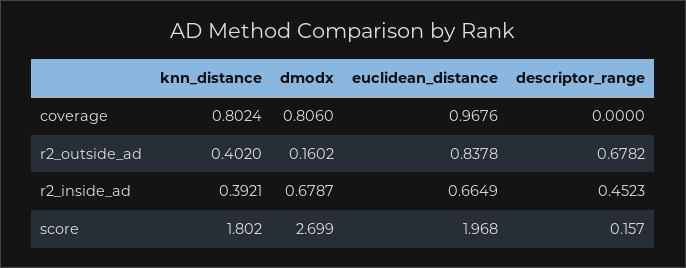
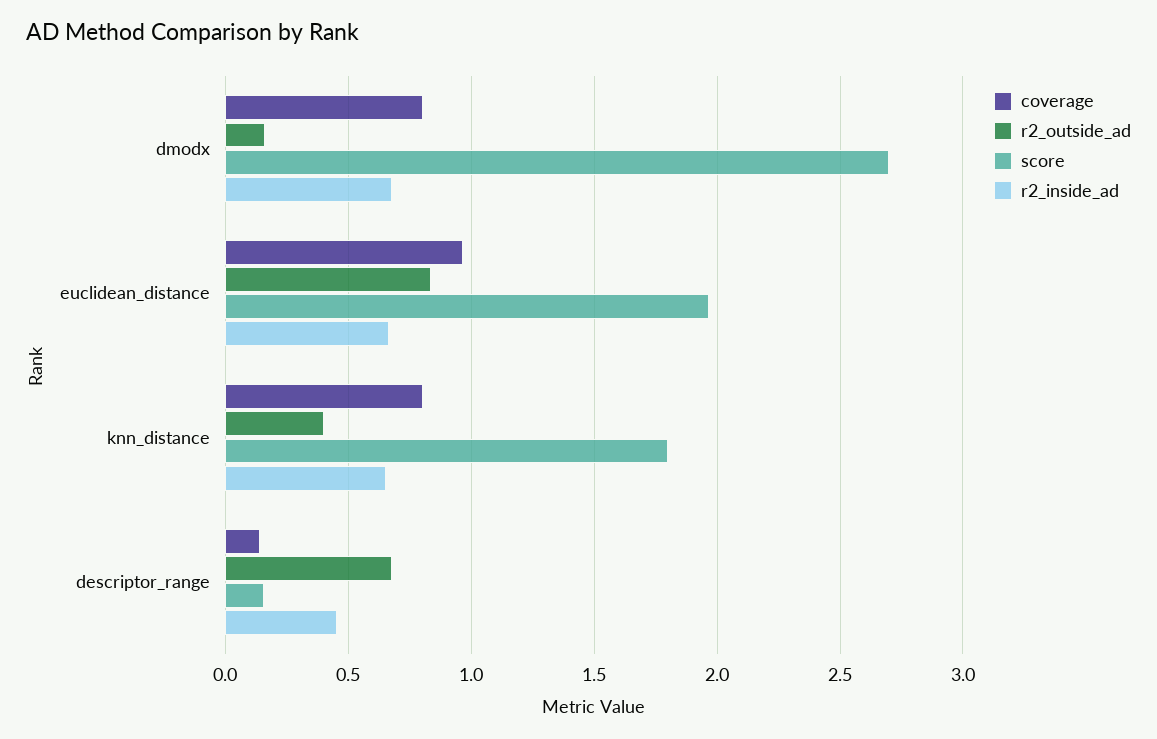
  {
    "coverage": {
      "knn_distance": 0.8024,
      "dmodx": 0.806,
      "euclidean_distance": 0.9676,
-     "descriptor_range": 0
+     "descriptor_range": 0.15
    },
    "r2_outside_ad": {
      "knn_distance": 0.402,
      "dmodx": 0.1602,
      "euclidean_distance": 0.8378,
      "descriptor_range": 0.6782
    },
    "r2_inside_ad": {
-     "knn_distance": 0.3921,
+     "knn_distance": 0.65,
      "dmodx": 0.6787,
      "euclidean_distance": 0.6649,
      "descriptor_range": 0.4523
    },
    "score": {
      "knn_distance": 1.802,
      "dmodx": 2.699,
      "euclidean_distance": 1.968,
      "descriptor_range": 0.157
    }
  }

